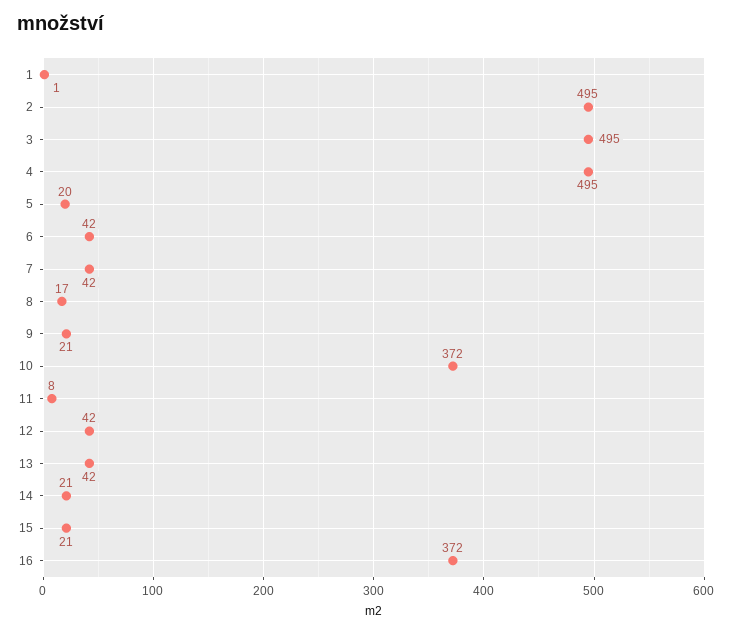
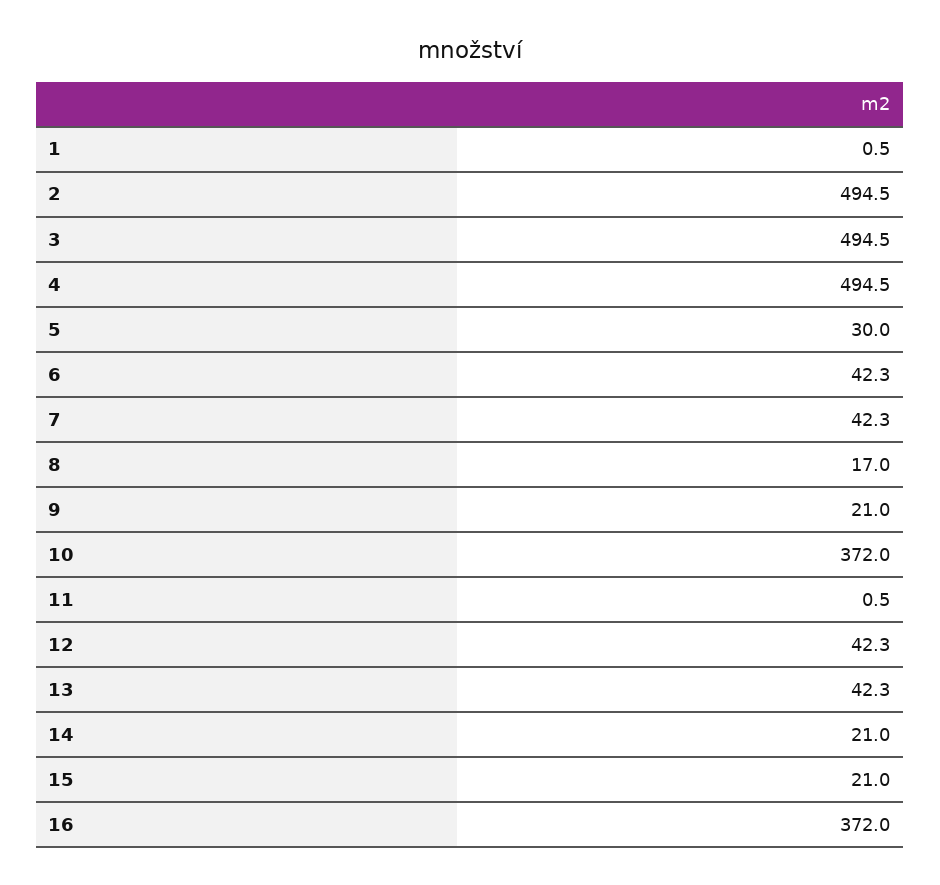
  {
    "1": 0.5,
    "2": 494.5,
    "3": 494.5,
    "4": 494.5,
-   "5": 20,
+   "5": 30,
    "6": 42.3,
    "7": 42.3,
    "8": 17,
    "9": 21,
    "10": 372,
-   "11": 8,
+   "11": 0.5,
    "12": 42.3,
    "13": 42.3,
    "14": 21,
    "15": 21,
    "16": 372
  }

